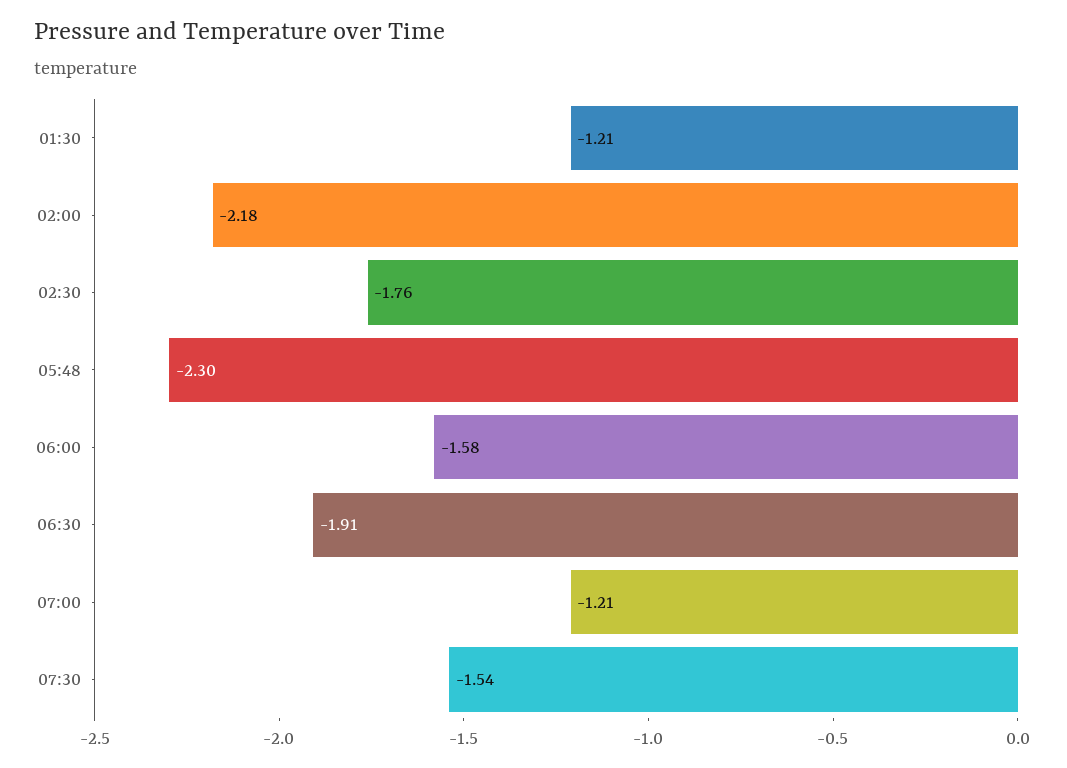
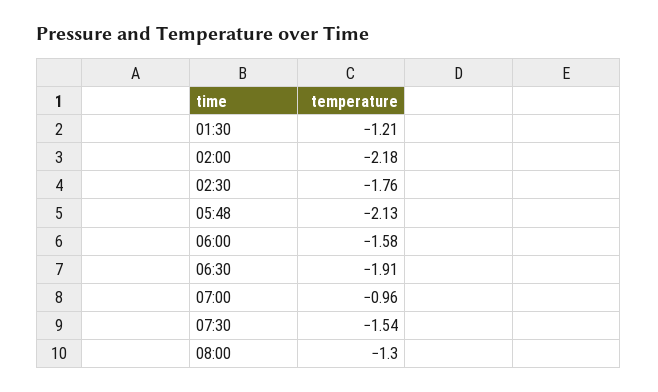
  {
    "01:30": -1.21,
    "02:00": -2.18,
    "02:30": -1.76,
-   "05:48": -2.3,
+   "05:48": -2.13,
    "06:00": -1.58,
    "06:30": -1.91,
-   "07:00": -1.21,
+   "07:00": -0.96,
-   "07:30": -1.54
+   "07:30": -1.54,
+   "08:00": -1.3
  }

